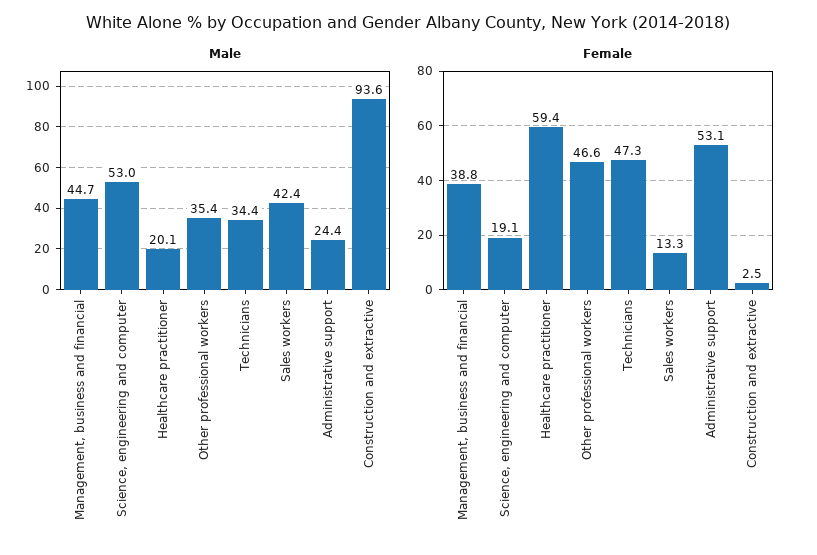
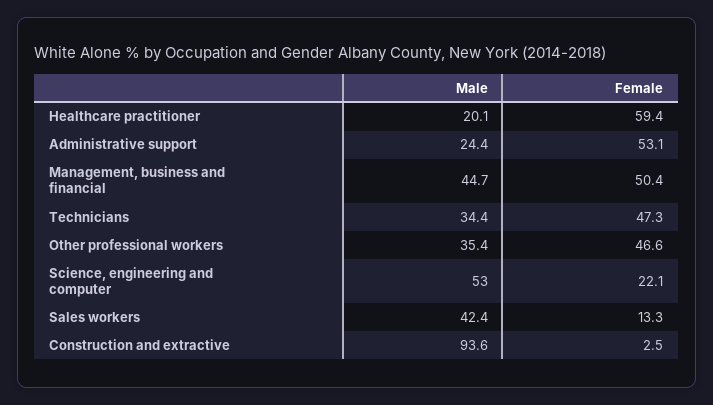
  {
    "Male": {
      "Management, business and financial": 44.7,
      "Science, engineering and computer": 53,
      "Healthcare practitioner": 20.1,
      "Other professional workers": 35.4,
      "Technicians": 34.4,
      "Sales workers": 42.4,
      "Administrative support": 24.4,
      "Construction and extractive": 93.6
    },
    "Female": {
-     "Management, business and financial": 38.8,
+     "Management, business and financial": 50.4,
-     "Science, engineering and computer": 19.1,
+     "Science, engineering and computer": 22.1,
      "Healthcare practitioner": 59.4,
      "Other professional workers": 46.6,
      "Technicians": 47.3,
      "Sales workers": 13.3,
      "Administrative support": 53.1,
      "Construction and extractive": 2.5
    }
  }

